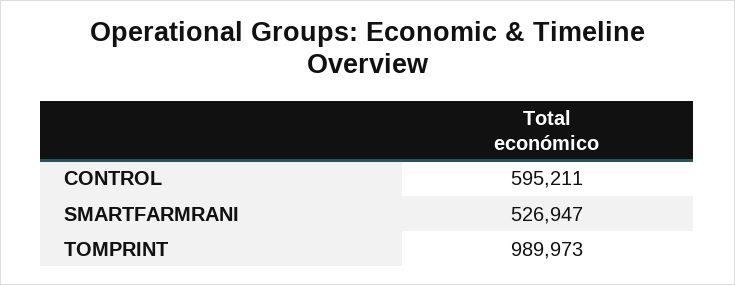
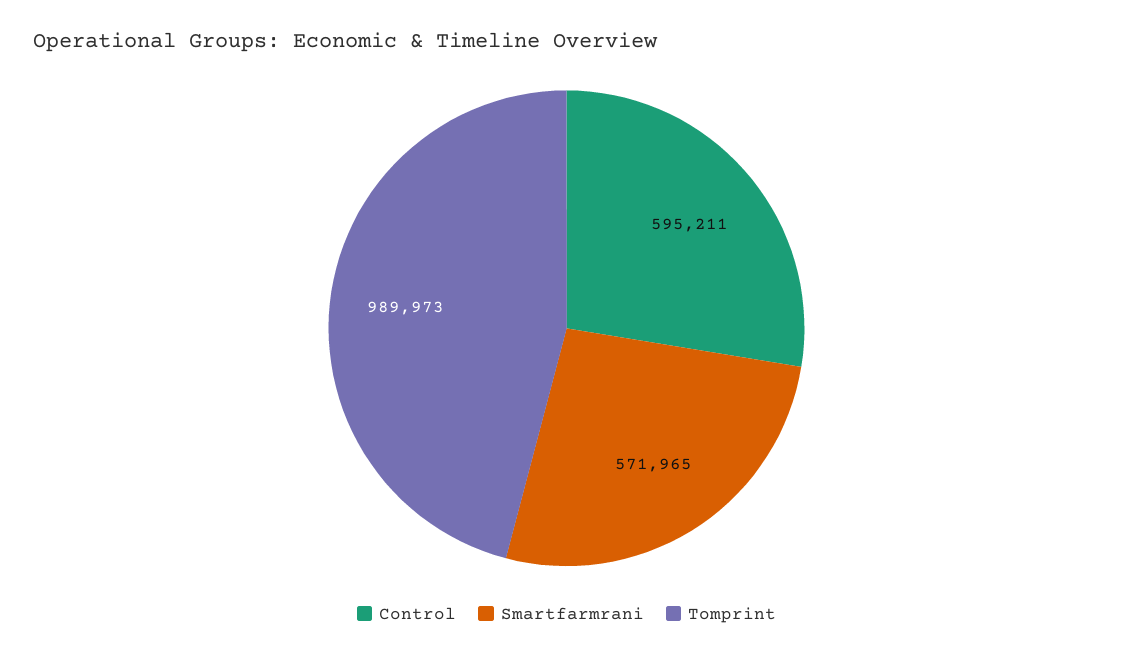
  {
    "CONTROL": 595211,
-   "SMARTFARMRANI": 526947,
+   "SMARTFARMRANI": 571965,
    "TOMPRINT": 989973
  }

